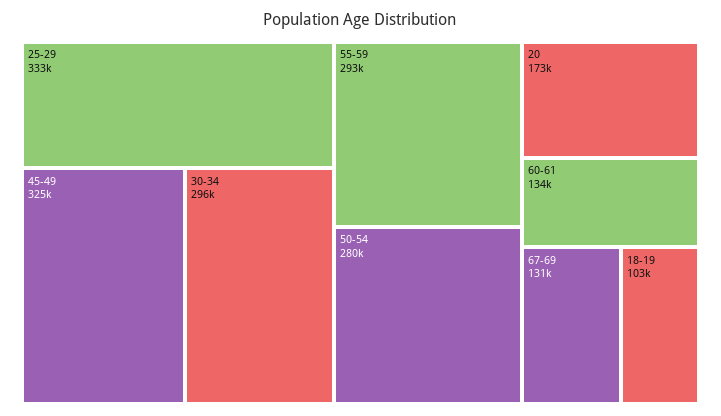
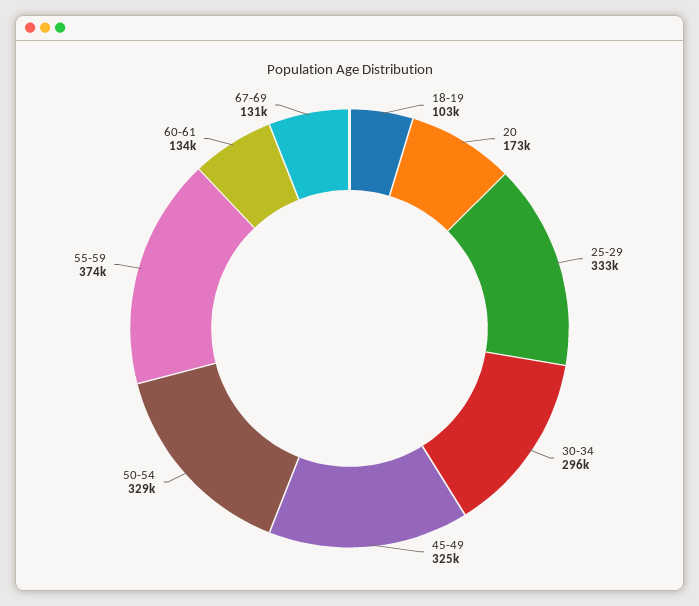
  {
    "25-29": 333000,
    "45-49": 325000,
    "30-34": 296000,
-   "55-59": 293000,
+   "55-59": 374000,
-   "50-54": 280000,
+   "50-54": 329000,
    "20": 173000,
    "60-61": 134000,
    "67-69": 131000,
    "18-19": 103000
  }

